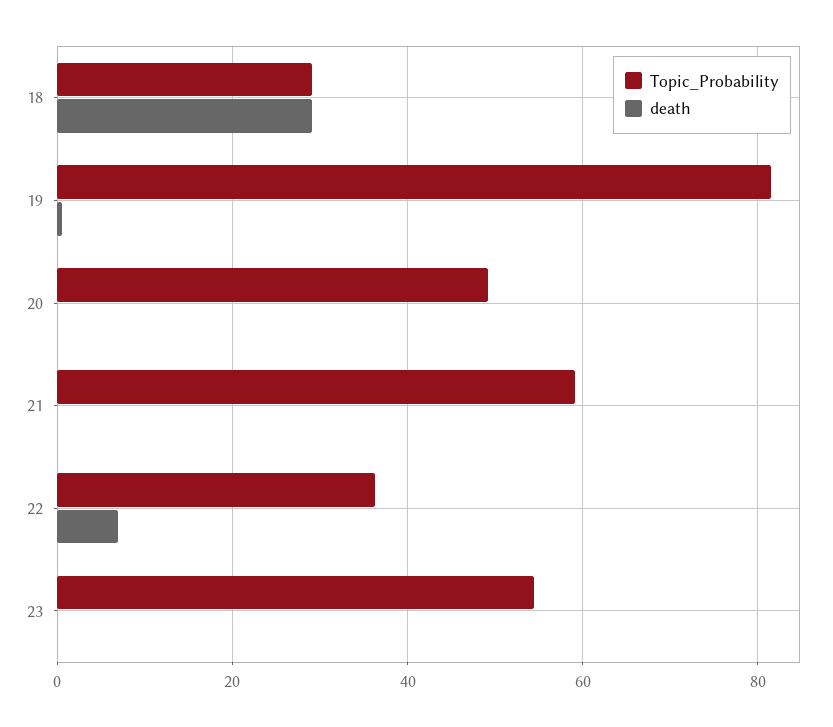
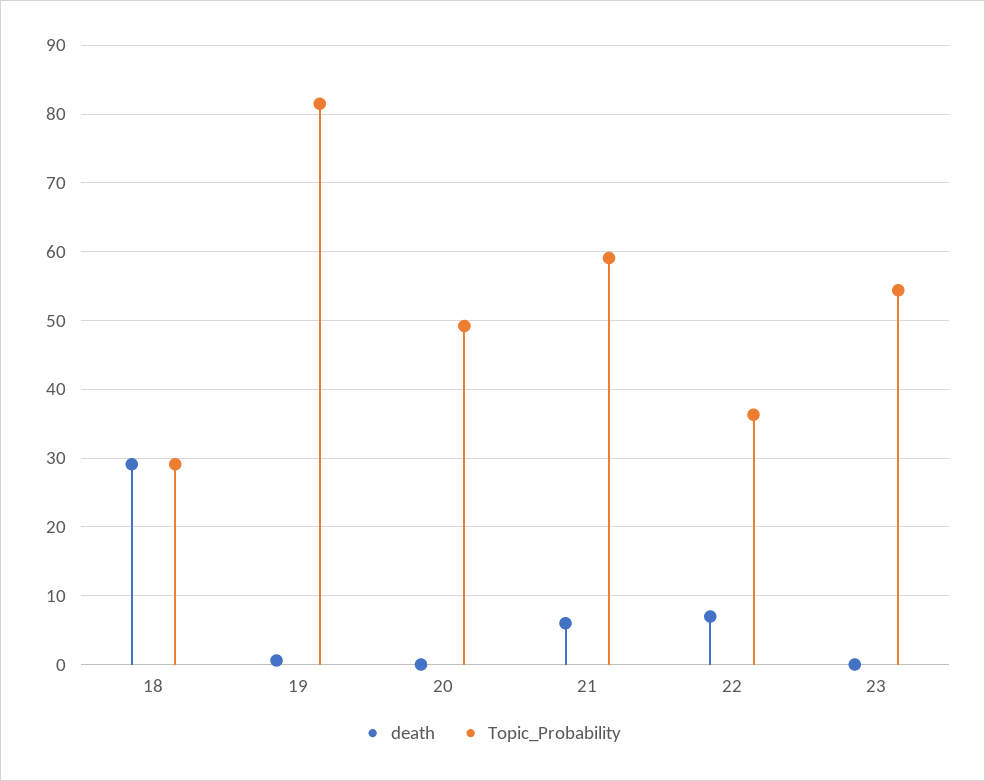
  {
    "Topic_Probability": {
      "18": 29,
      "19": 82,
      "20": 49,
      "21": 59,
      "22": 36,
      "23": 54
    },
    "death": {
      "18": 29,
      "19": 1,
      "20": 0,
-     "21": 0,
+     "21": 6,
      "22": 7,
      "23": 0
    }
  }

